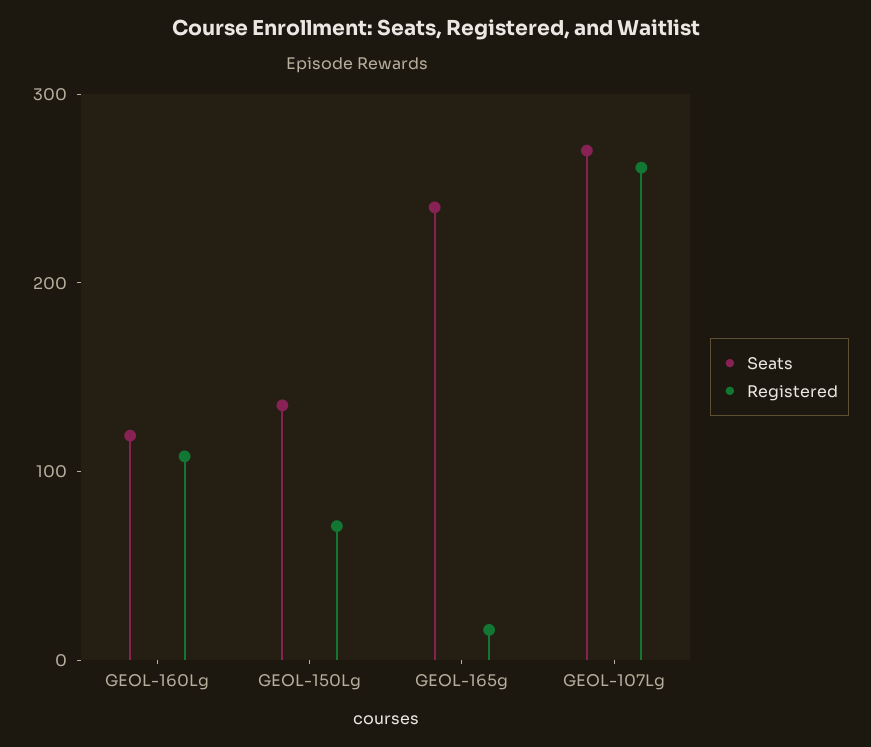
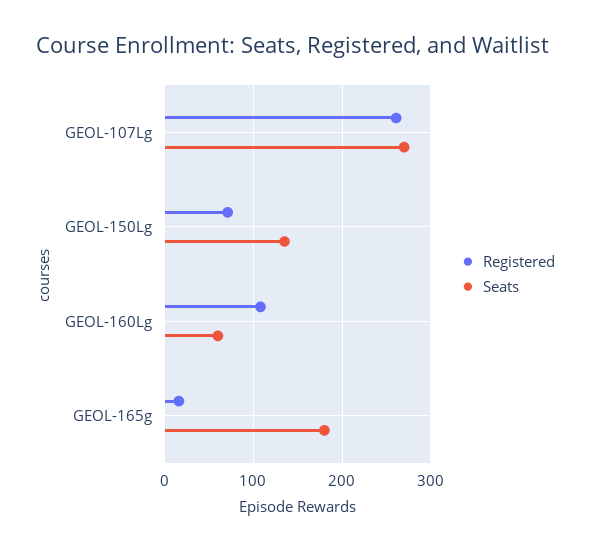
  {
    "Seats": {
-     "GEOL-160Lg": 120,
+     "GEOL-160Lg": 60,
      "GEOL-150Lg": 140,
-     "GEOL-165g": 240,
+     "GEOL-165g": 180,
      "GEOL-107Lg": 270
    },
    "Registered": {
      "GEOL-160Lg": 110,
      "GEOL-150Lg": 70,
      "GEOL-165g": 20,
      "GEOL-107Lg": 260
    }
  }

